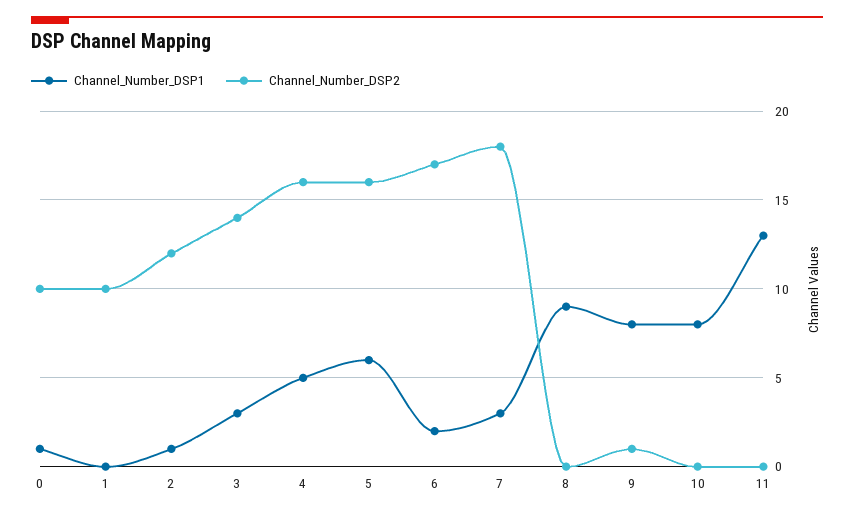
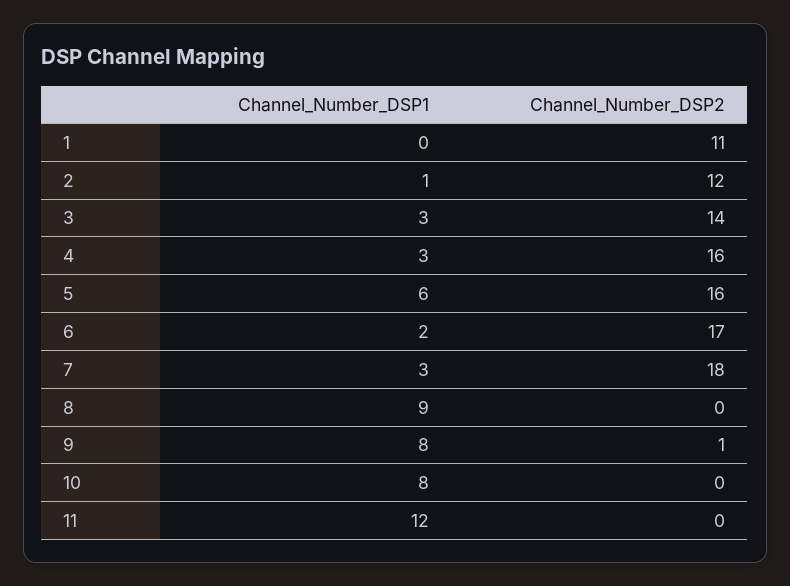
  {
    "Channel_Number_DSP1": {
-     "0": 1,
      "1": 0,
      "2": 1,
      "3": 3,
-     "4": 5,
+     "4": 3,
      "5": 6,
      "6": 2,
      "7": 3,
      "8": 9,
      "9": 8,
      "10": 8,
-     "11": 13
+     "11": 12
    },
    "Channel_Number_DSP2": {
-     "0": 10,
-     "1": 10,
+     "1": 11,
      "2": 12,
      "3": 14,
      "4": 16,
      "5": 16,
      "6": 17,
      "7": 18,
      "8": 0,
      "9": 1,
      "10": 0,
      "11": 0
    }
  }

